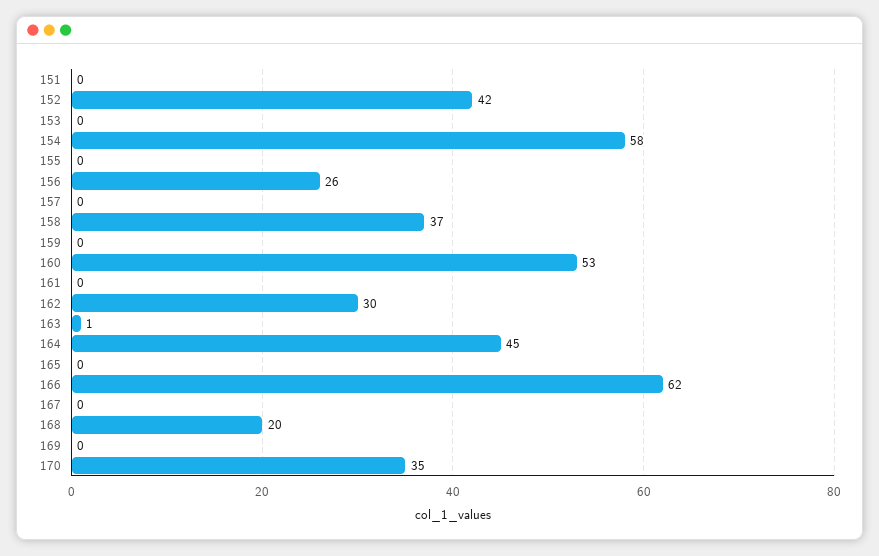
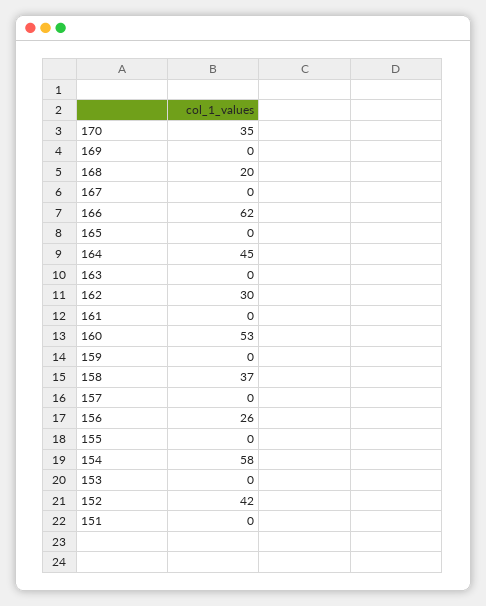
  {
    "151": 0,
    "152": 42,
    "153": 0,
    "154": 58,
    "155": 0,
    "156": 26,
    "157": 0,
    "158": 37,
    "159": 0,
    "160": 53,
    "161": 0,
    "162": 30,
-   "163": 1,
+   "163": 0,
    "164": 45,
    "165": 0,
    "166": 62,
    "167": 0,
    "168": 20,
    "169": 0,
    "170": 35
  }

